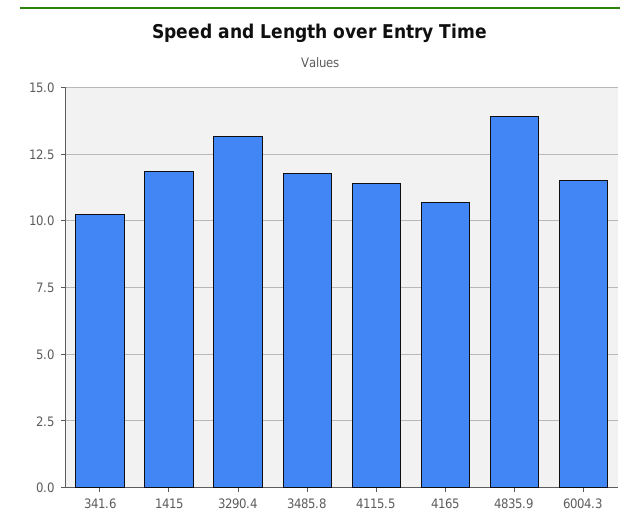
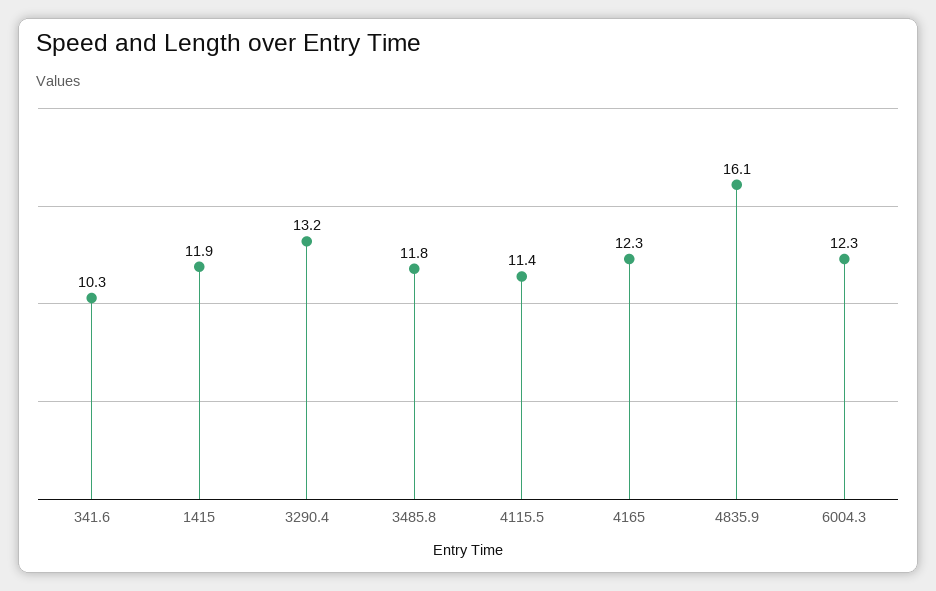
  {
    "341.6": 10.3,
    "1415": 11.9,
    "3290.4": 13.2,
    "3485.8": 11.8,
    "4115.5": 11.4,
-   "4165": 10.75,
+   "4165": 12.3,
-   "4835.9": 14,
+   "4835.9": 16.1,
-   "6004.3": 11.5
+   "6004.3": 12.3
  }

